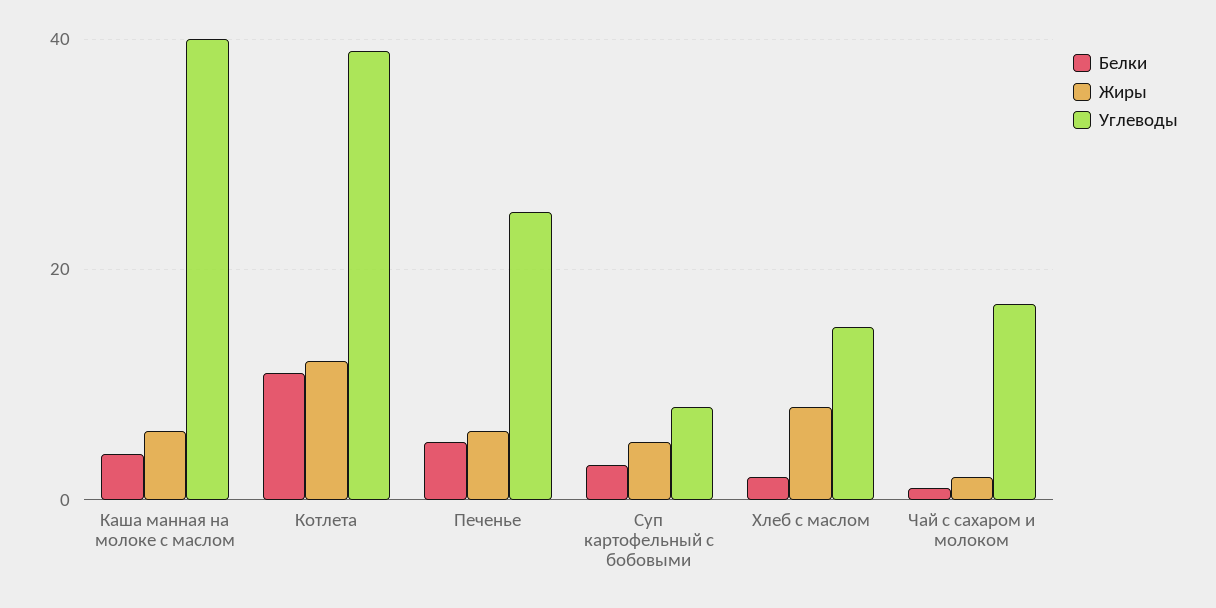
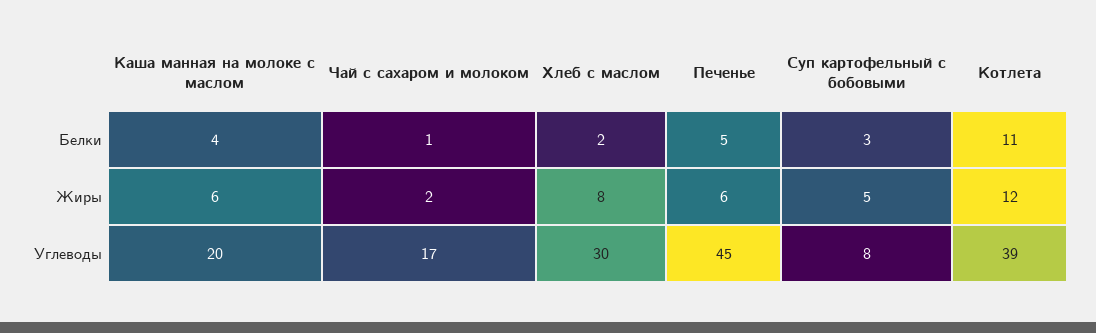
  {
    "Белки": {
      "Каша манная на молоке с маслом": 4,
      "Котлета": 11,
      "Печенье": 5,
      "Суп картофельный с бобовыми": 3,
      "Хлеб с маслом": 2,
      "Чай с сахаром и молоком": 1
    },
    "Жиры": {
      "Каша манная на молоке с маслом": 6,
      "Котлета": 12,
      "Печенье": 6,
      "Суп картофельный с бобовыми": 5,
      "Хлеб с маслом": 8,
      "Чай с сахаром и молоком": 2
    },
    "Углеводы": {
-     "Каша манная на молоке с маслом": 40,
+     "Каша манная на молоке с маслом": 20,
      "Котлета": 39,
-     "Печенье": 25,
+     "Печенье": 45,
      "Суп картофельный с бобовыми": 8,
-     "Хлеб с маслом": 15,
+     "Хлеб с маслом": 30,
      "Чай с сахаром и молоком": 17
    }
  }

